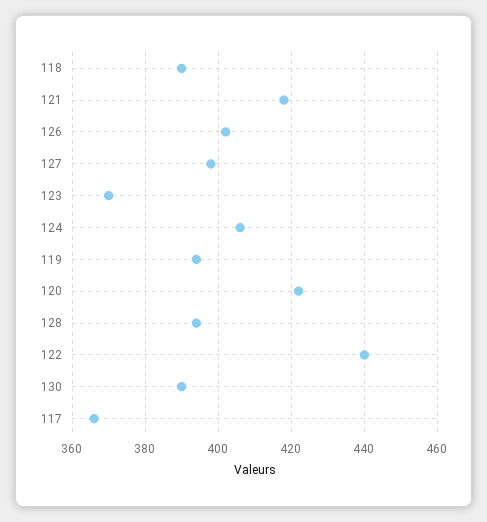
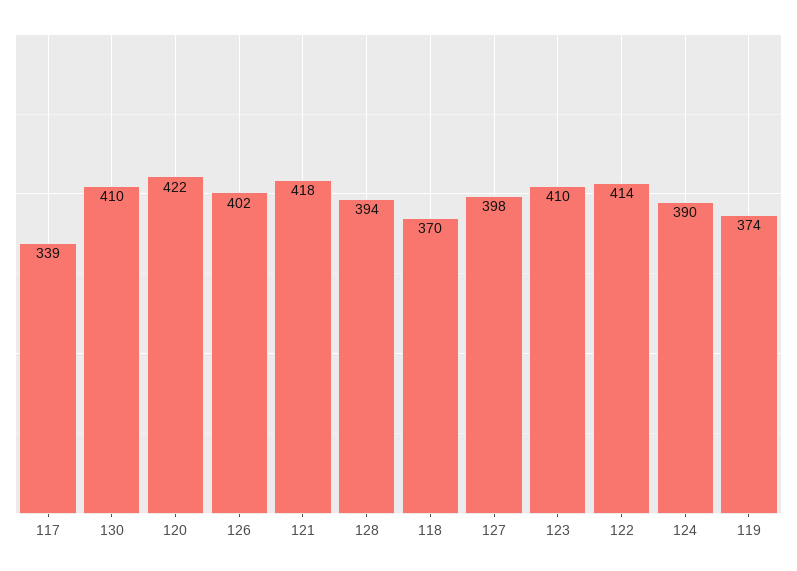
  {
-   "118": 390,
+   "118": 370,
    "121": 418,
    "126": 402,
    "127": 398,
-   "123": 370,
+   "123": 410,
-   "124": 405,
+   "124": 390,
-   "119": 395,
+   "119": 374,
    "120": 422,
    "128": 394,
-   "122": 440,
+   "122": 414,
-   "130": 390,
+   "130": 410,
-   "117": 365
+   "117": 339
  }

